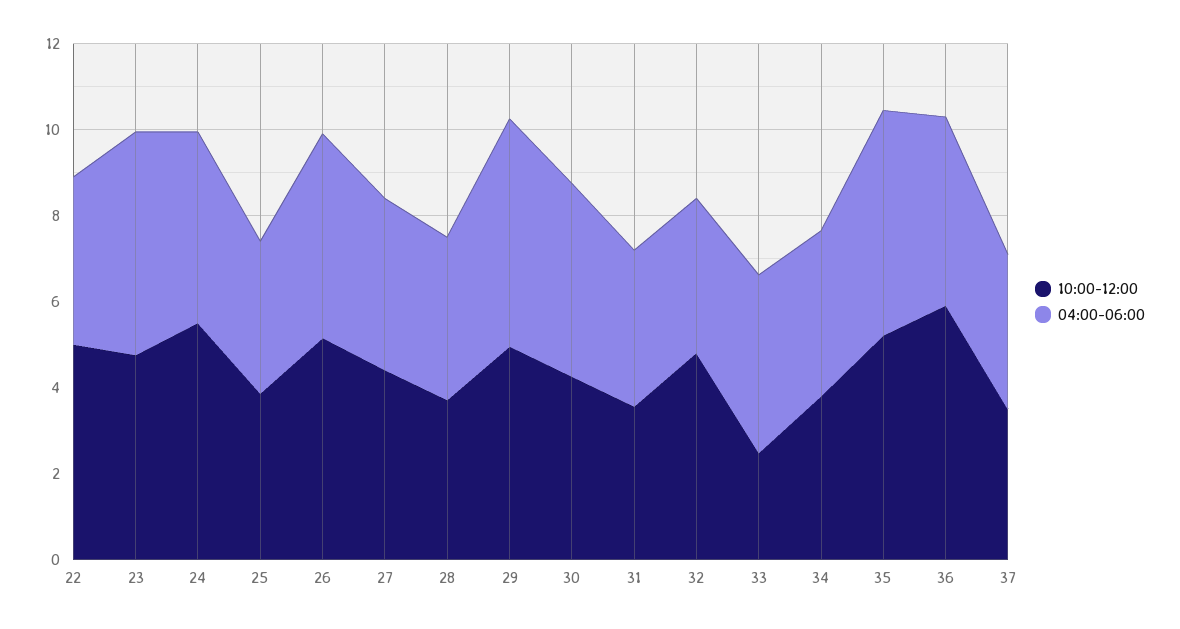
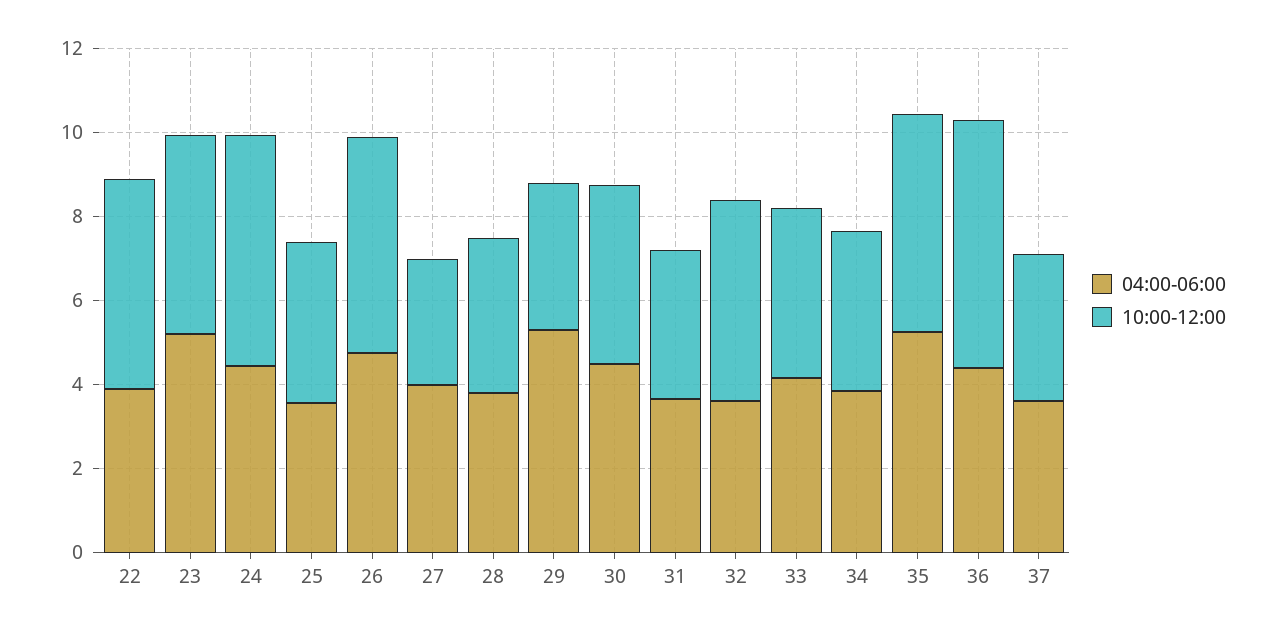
  {
    "10:00-12:00": {
      "22": 5,
      "23": 5,
      "24": 5.5,
      "25": 4,
      "26": 5,
-     "27": 4.5,
+     "27": 3,
      "28": 3.5,
-     "29": 5,
+     "29": 3.5,
      "30": 4.5,
      "31": 3.5,
      "32": 5,
-     "33": 2.5,
+     "33": 4,
      "34": 4,
      "35": 5,
      "36": 6,
      "37": 3.5
    },
    "04:00-06:00": {
      "22": 4,
      "23": 5,
      "24": 4.5,
      "25": 3.5,
      "26": 5,
      "27": 4,
      "28": 4,
      "29": 5.5,
      "30": 4.5,
      "31": 3.5,
      "32": 3.5,
      "33": 4,
      "34": 4,
      "35": 5.5,
      "36": 4.5,
      "37": 3.5
    }
  }

